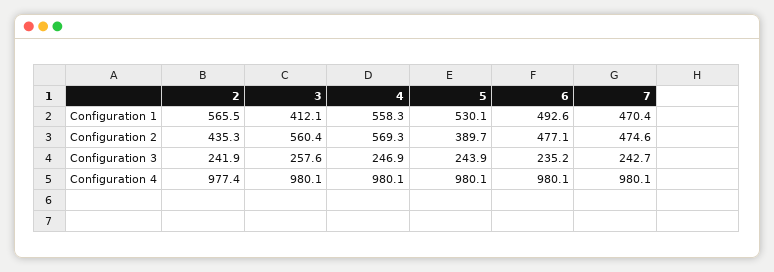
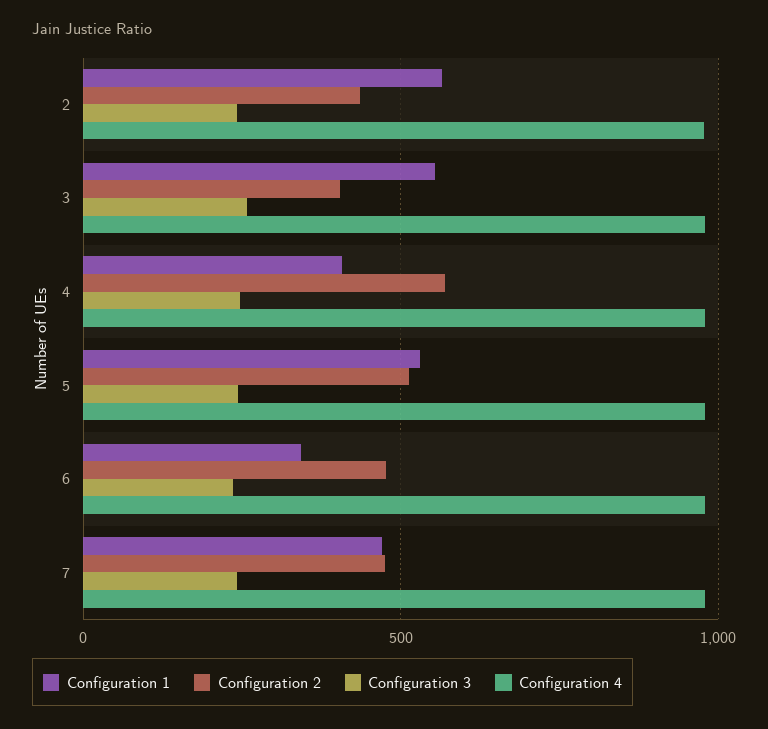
  {
    "Configuration 1": {
      "2": 565.5,
-     "3": 412.1,
+     "3": 550,
-     "4": 558.3,
+     "4": 400,
      "5": 530.1,
-     "6": 492.6,
+     "6": 350,
      "7": 470.4
    },
    "Configuration 2": {
      "2": 435.3,
-     "3": 560.4,
+     "3": 400,
      "4": 569.3,
-     "5": 389.7,
+     "5": 500,
      "6": 477.1,
      "7": 474.6
    },
    "Configuration 3": {
      "2": 241.9,
      "3": 257.6,
      "4": 246.9,
      "5": 243.9,
      "6": 235.2,
      "7": 242.7
    },
    "Configuration 4": {
      "2": 977.4,
      "3": 980.1,
      "4": 980.1,
      "5": 980.1,
      "6": 980.1,
      "7": 980.1
    }
  }

